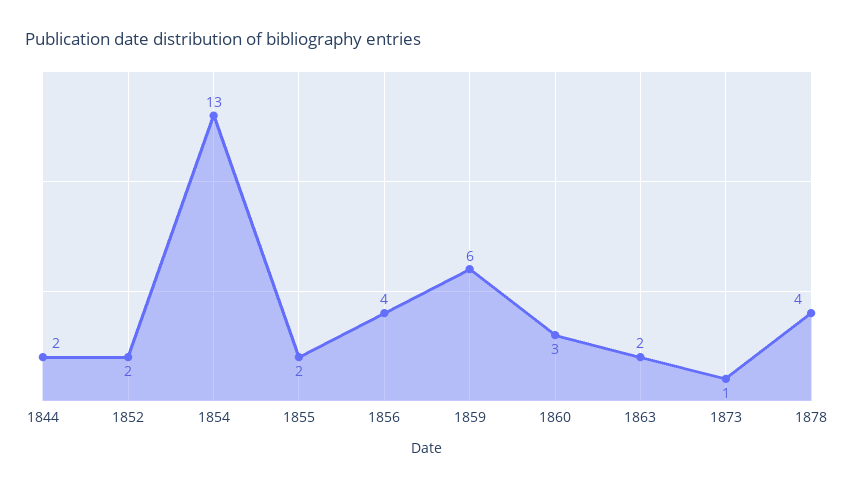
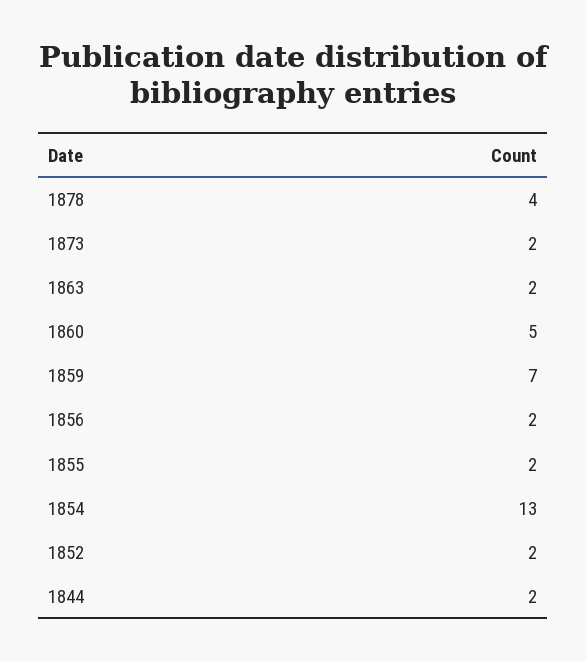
  {
    "1844": 2,
    "1852": 2,
    "1854": 13,
    "1855": 2,
-   "1856": 4,
+   "1856": 2,
-   "1859": 6,
+   "1859": 7,
-   "1860": 3,
+   "1860": 5,
    "1863": 2,
-   "1873": 1,
+   "1873": 2,
    "1878": 4
  }

